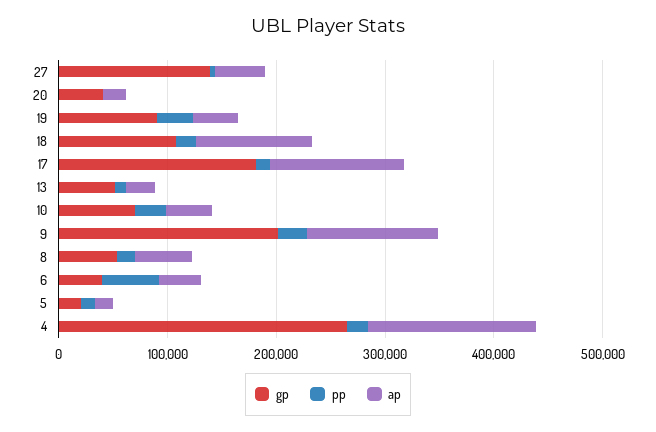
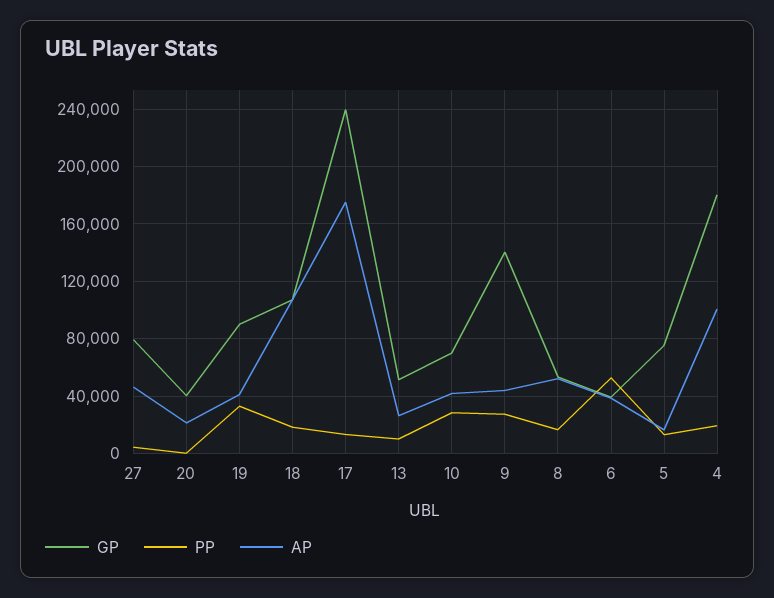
  {
    "gp": {
-     "27": 140000,
+     "27": 80000,
      "20": 40000,
      "19": 90000,
      "18": 105000,
-     "17": 180000,
+     "17": 240000,
      "13": 50000,
      "10": 70000,
-     "9": 200000,
+     "9": 140000,
      "8": 55000,
      "6": 40000,
-     "5": 20000,
+     "5": 75000,
-     "4": 260000
+     "4": 180000
    },
    "pp": {
      "27": 5000,
      "20": 0,
      "19": 35000,
      "18": 20000,
      "17": 15000,
      "13": 10000,
      "10": 30000,
      "9": 25000,
      "8": 15000,
      "6": 55000,
      "5": 15000,
      "4": 20000
    },
    "ap": {
      "27": 45000,
      "20": 20000,
      "19": 40000,
      "18": 105000,
-     "17": 120000,
+     "17": 175000,
      "13": 25000,
      "10": 40000,
-     "9": 120000,
+     "9": 45000,
      "8": 50000,
      "6": 40000,
      "5": 15000,
-     "4": 160000
+     "4": 100000
    }
  }

